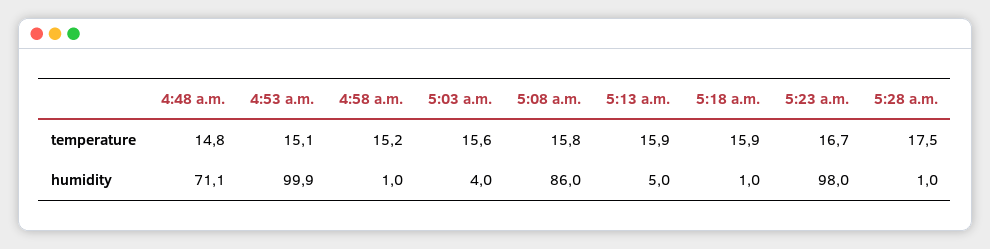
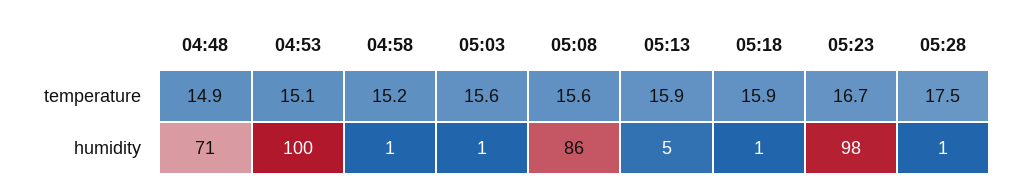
  {
    "4:48 a.m.": {
-     "temperature": 14.8,
+     "temperature": 14.9,
      "humidity": 71.1
    },
    "4:53 a.m.": {
      "temperature": 15.1,
      "humidity": 99.9
    },
    "4:58 a.m.": {
      "temperature": 15.2,
      "humidity": 1
    },
    "5:03 a.m.": {
      "temperature": 15.6,
-     "humidity": 4
+     "humidity": 1
    },
    "5:08 a.m.": {
-     "temperature": 15.8,
+     "temperature": 15.6,
      "humidity": 86
    },
    "5:13 a.m.": {
      "temperature": 15.9,
      "humidity": 5
    },
    "5:18 a.m.": {
      "temperature": 15.9,
      "humidity": 1
    },
    "5:23 a.m.": {
      "temperature": 16.7,
      "humidity": 98
    },
    "5:28 a.m.": {
      "temperature": 17.5,
      "humidity": 1
    }
  }

